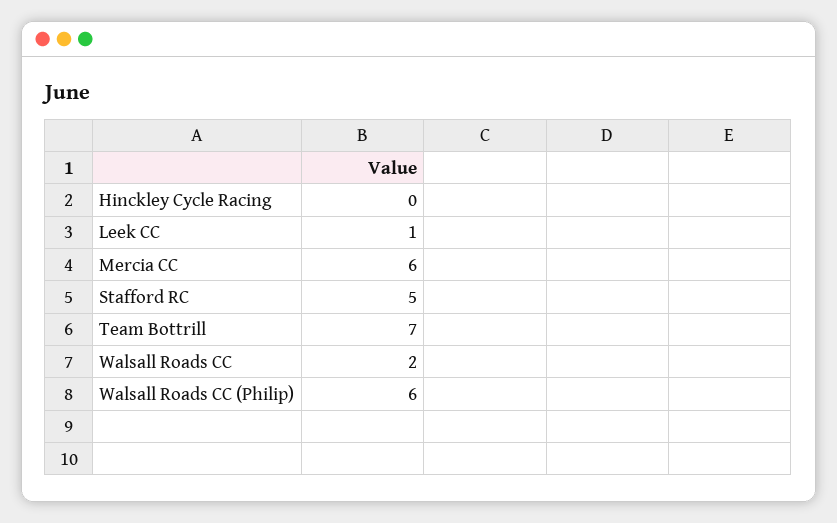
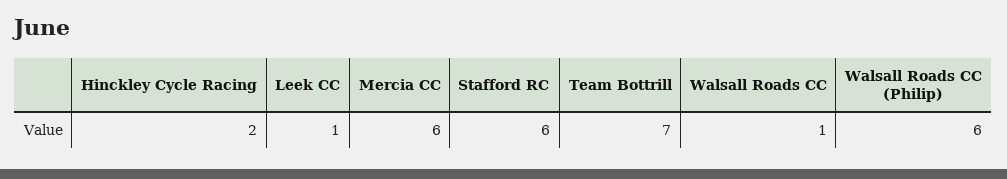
  {
-   "Hinckley Cycle Racing": 0,
+   "Hinckley Cycle Racing": 2,
    "Leek CC": 1,
    "Mercia CC": 6,
-   "Stafford RC": 5,
+   "Stafford RC": 6,
    "Team Bottrill": 7,
-   "Walsall Roads CC": 2,
+   "Walsall Roads CC": 1,
    "Walsall Roads CC (Philip)": 6
  }

